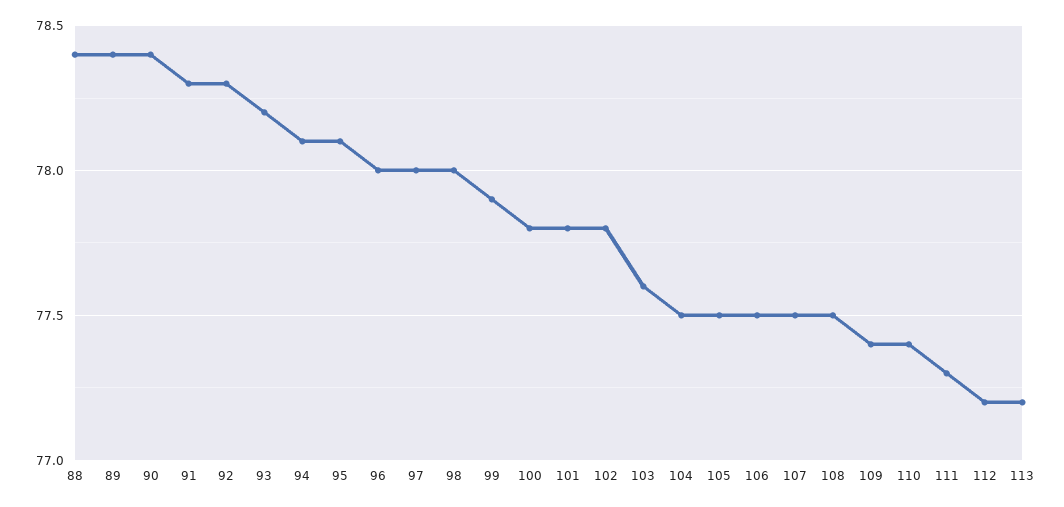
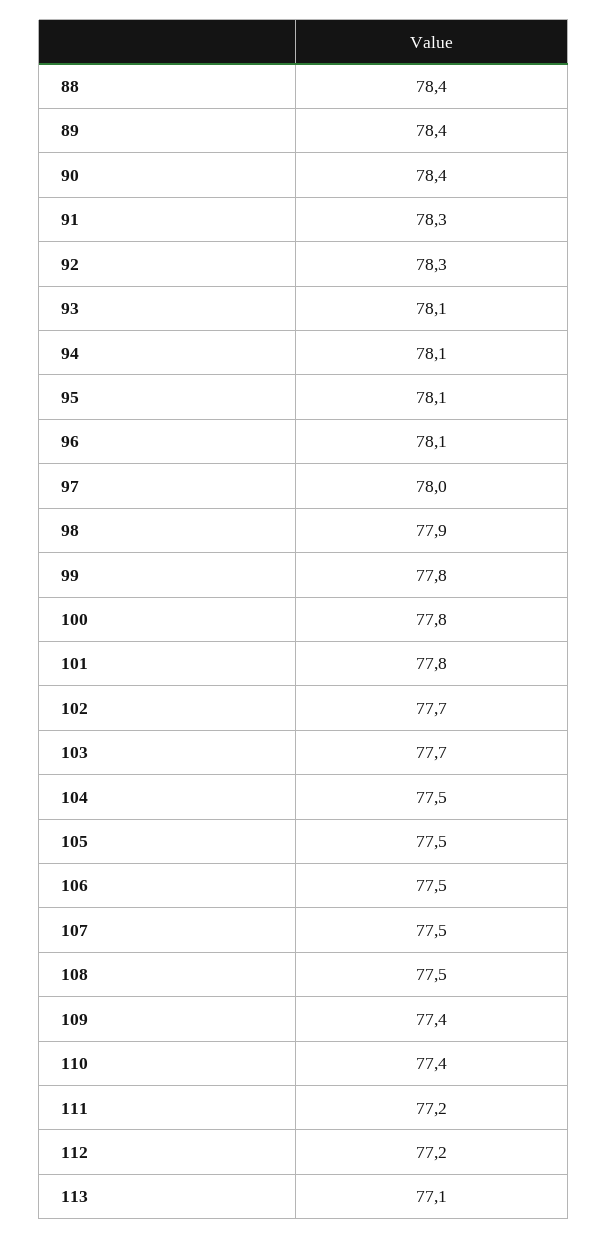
  {
    "88": 78.4,
    "89": 78.4,
    "90": 78.4,
    "91": 78.3,
    "92": 78.3,
-   "93": 78.2,
+   "93": 78.1,
    "94": 78.1,
    "95": 78.1,
-   "96": 78,
+   "96": 78.1,
    "97": 78,
-   "98": 78,
+   "98": 77.9,
-   "99": 77.9,
+   "99": 77.8,
    "100": 77.8,
    "101": 77.8,
-   "102": 77.8,
+   "102": 77.7,
-   "103": 77.6,
+   "103": 77.7,
    "104": 77.5,
    "105": 77.5,
    "106": 77.5,
    "107": 77.5,
    "108": 77.5,
    "109": 77.4,
    "110": 77.4,
-   "111": 77.3,
+   "111": 77.2,
    "112": 77.2,
-   "113": 77.2
+   "113": 77.1
  }

